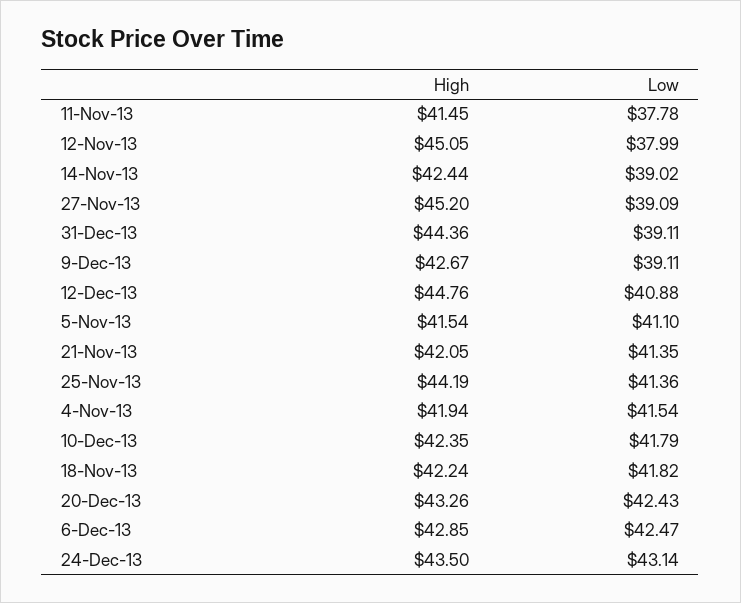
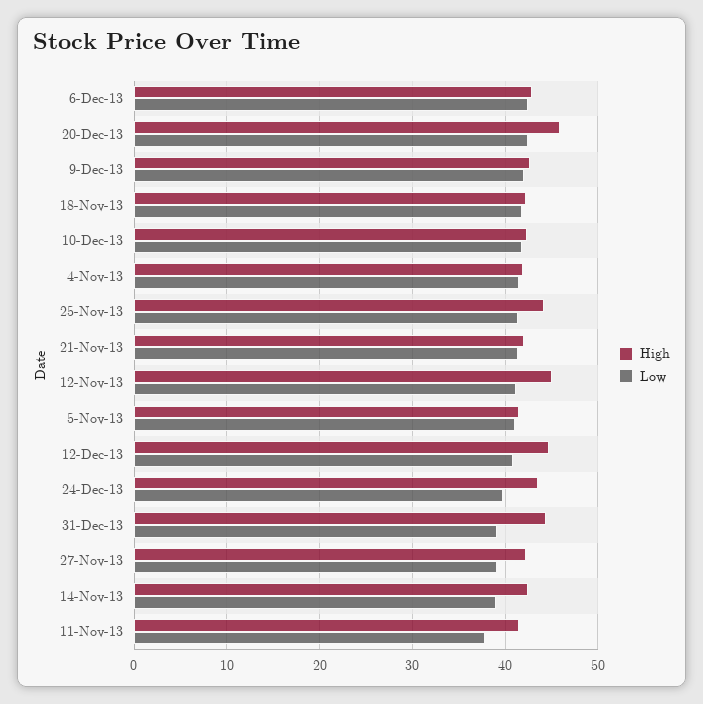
  {
    "High": {
      "11-Nov-13": 41.45,
      "12-Nov-13": 45.05,
      "14-Nov-13": 42.44,
-     "27-Nov-13": 45.2,
+     "27-Nov-13": 42,
      "31-Dec-13": 44.36,
      "9-Dec-13": 42.67,
      "12-Dec-13": 44.76,
      "5-Nov-13": 41.54,
      "21-Nov-13": 42.05,
      "25-Nov-13": 44.19,
      "4-Nov-13": 41.94,
      "10-Dec-13": 42.35,
      "18-Nov-13": 42.24,
-     "20-Dec-13": 43.26,
+     "20-Dec-13": 46,
      "6-Dec-13": 42.85,
      "24-Dec-13": 43.5
    },
    "Low": {
      "11-Nov-13": 37.78,
-     "12-Nov-13": 37.99,
+     "12-Nov-13": 41,
      "14-Nov-13": 39.02,
      "27-Nov-13": 39.09,
      "31-Dec-13": 39.11,
-     "9-Dec-13": 39.11,
+     "9-Dec-13": 42,
      "12-Dec-13": 40.88,
      "5-Nov-13": 41.1,
      "21-Nov-13": 41.35,
      "25-Nov-13": 41.36,
      "4-Nov-13": 41.54,
      "10-Dec-13": 41.79,
      "18-Nov-13": 41.82,
      "20-Dec-13": 42.43,
      "6-Dec-13": 42.47,
-     "24-Dec-13": 43.14
+     "24-Dec-13": 40
    }
  }

